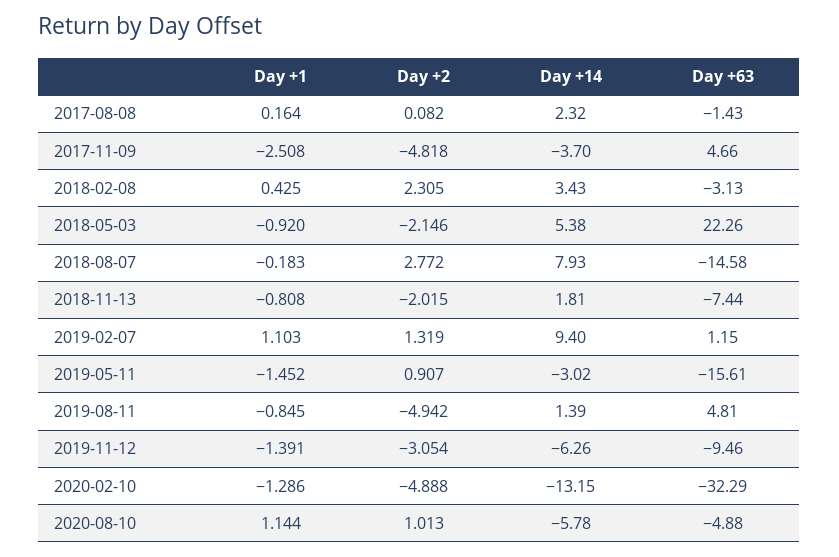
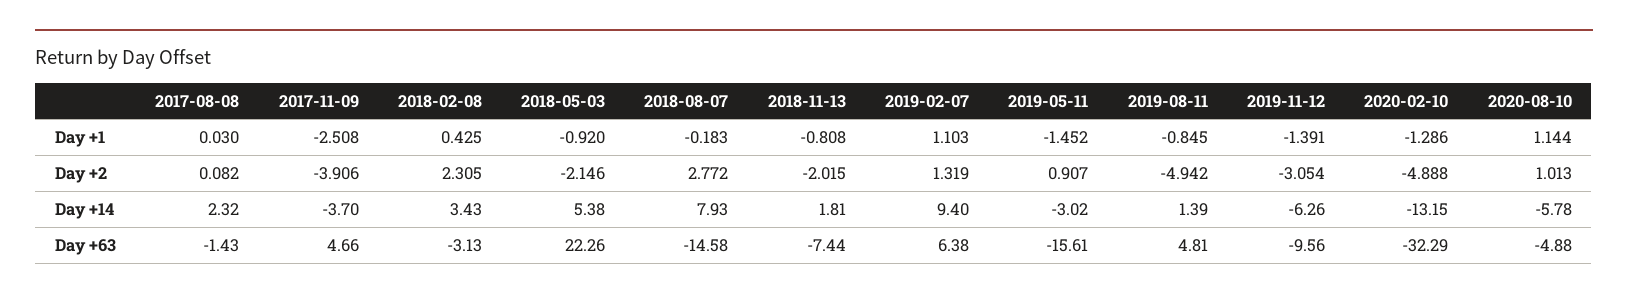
  {
    "Day +1": {
-     "2017-08-08": 0.164,
+     "2017-08-08": 0.03,
      "2017-11-09": -2.508,
      "2018-02-08": 0.425,
      "2018-05-03": -0.92,
      "2018-08-07": -0.183,
      "2018-11-13": -0.808,
      "2019-02-07": 1.103,
      "2019-05-11": -1.452,
      "2019-08-11": -0.845,
      "2019-11-12": -1.391,
      "2020-02-10": -1.286,
      "2020-08-10": 1.144
    },
    "Day +2": {
      "2017-08-08": 0.082,
-     "2017-11-09": -4.818,
+     "2017-11-09": -3.906,
      "2018-02-08": 2.305,
      "2018-05-03": -2.146,
      "2018-08-07": 2.772,
      "2018-11-13": -2.015,
      "2019-02-07": 1.319,
      "2019-05-11": 0.907,
      "2019-08-11": -4.942,
      "2019-11-12": -3.054,
      "2020-02-10": -4.888,
      "2020-08-10": 1.013
    },
    "Day +14": {
      "2017-08-08": 2.32,
      "2017-11-09": -3.7,
      "2018-02-08": 3.43,
      "2018-05-03": 5.38,
      "2018-08-07": 7.93,
      "2018-11-13": 1.81,
      "2019-02-07": 9.4,
      "2019-05-11": -3.02,
      "2019-08-11": 1.39,
      "2019-11-12": -6.26,
      "2020-02-10": -13.15,
      "2020-08-10": -5.78
    },
    "Day +63": {
      "2017-08-08": -1.43,
      "2017-11-09": 4.66,
      "2018-02-08": -3.13,
      "2018-05-03": 22.26,
      "2018-08-07": -14.58,
      "2018-11-13": -7.44,
-     "2019-02-07": 1.15,
+     "2019-02-07": 6.38,
      "2019-05-11": -15.61,
      "2019-08-11": 4.81,
-     "2019-11-12": -9.46,
+     "2019-11-12": -9.56,
      "2020-02-10": -32.29,
      "2020-08-10": -4.88
    }
  }

